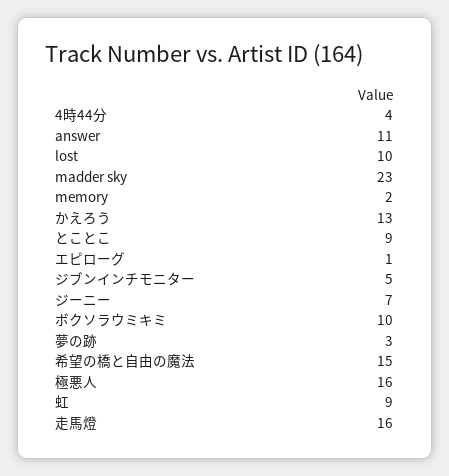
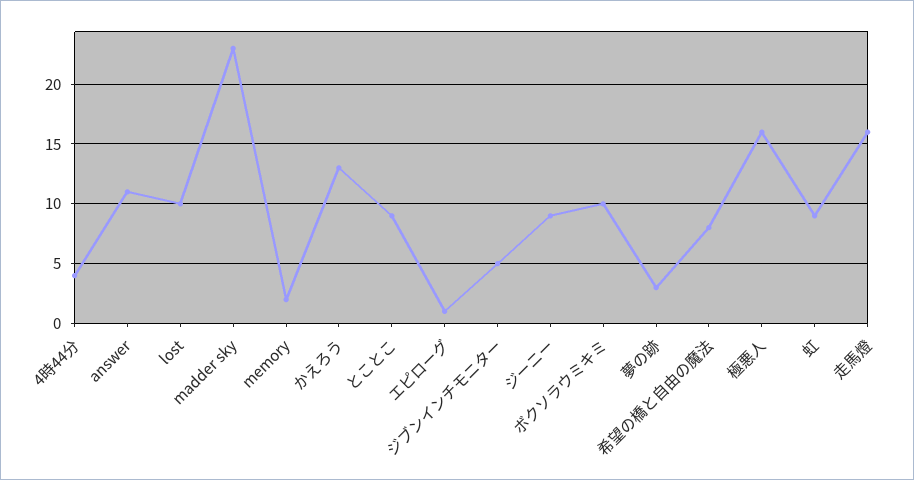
  {
    "4時44分": 4,
    "answer": 11,
    "lost": 10,
    "madder sky": 23,
    "memory": 2,
    "かえろう": 13,
    "とことこ": 9,
    "エピローグ": 1,
    "ジブンインチモニター": 5,
-   "ジーニー": 7,
+   "ジーニー": 9,
    "ボクソラウミキミ": 10,
    "夢の跡": 3,
-   "希望の橋と自由の魔法": 15,
+   "希望の橋と自由の魔法": 8,
    "極悪人": 16,
    "虹": 9,
    "走馬燈": 16
  }

